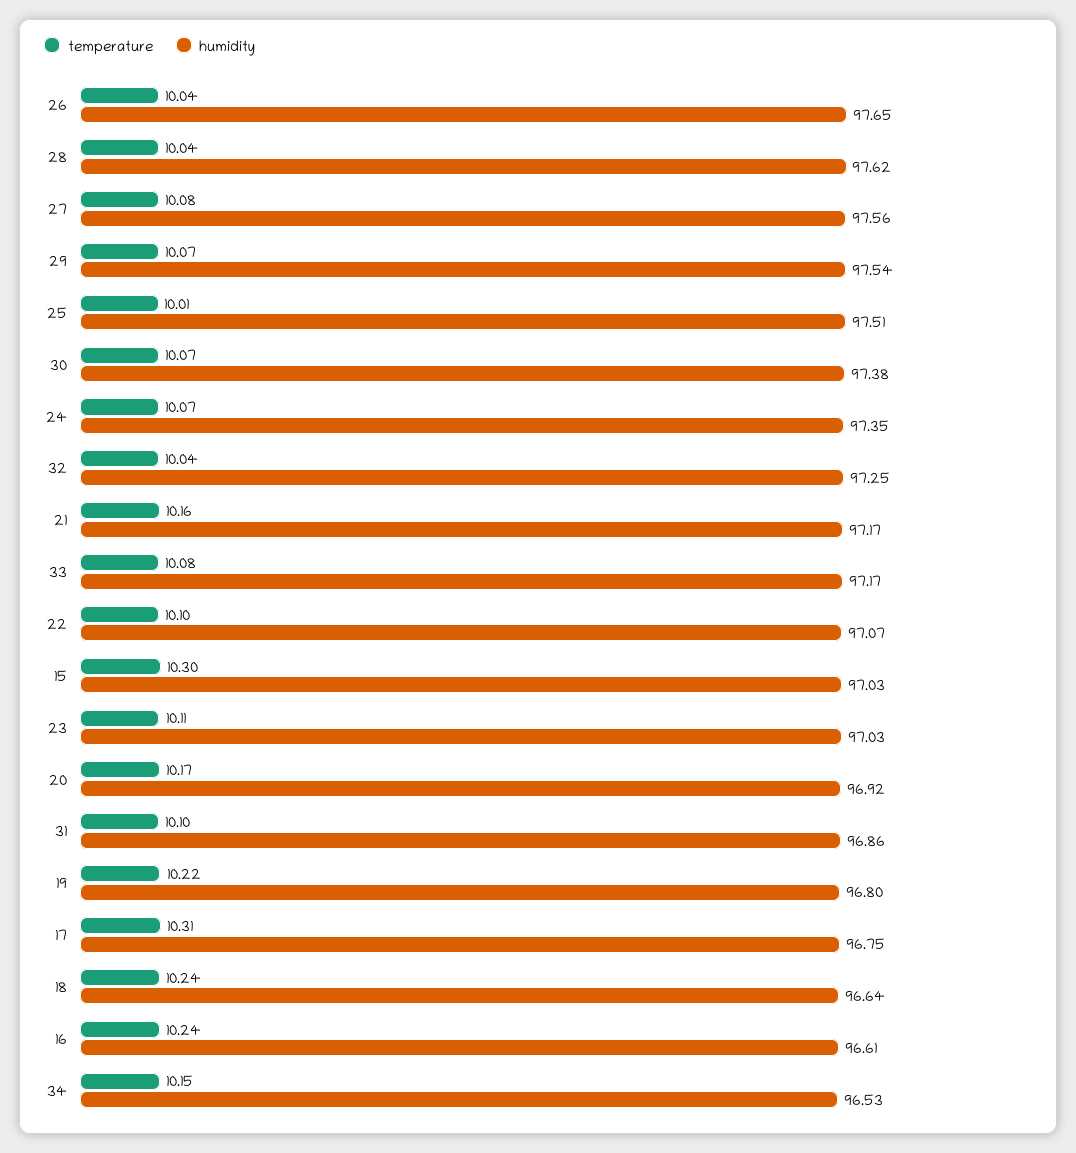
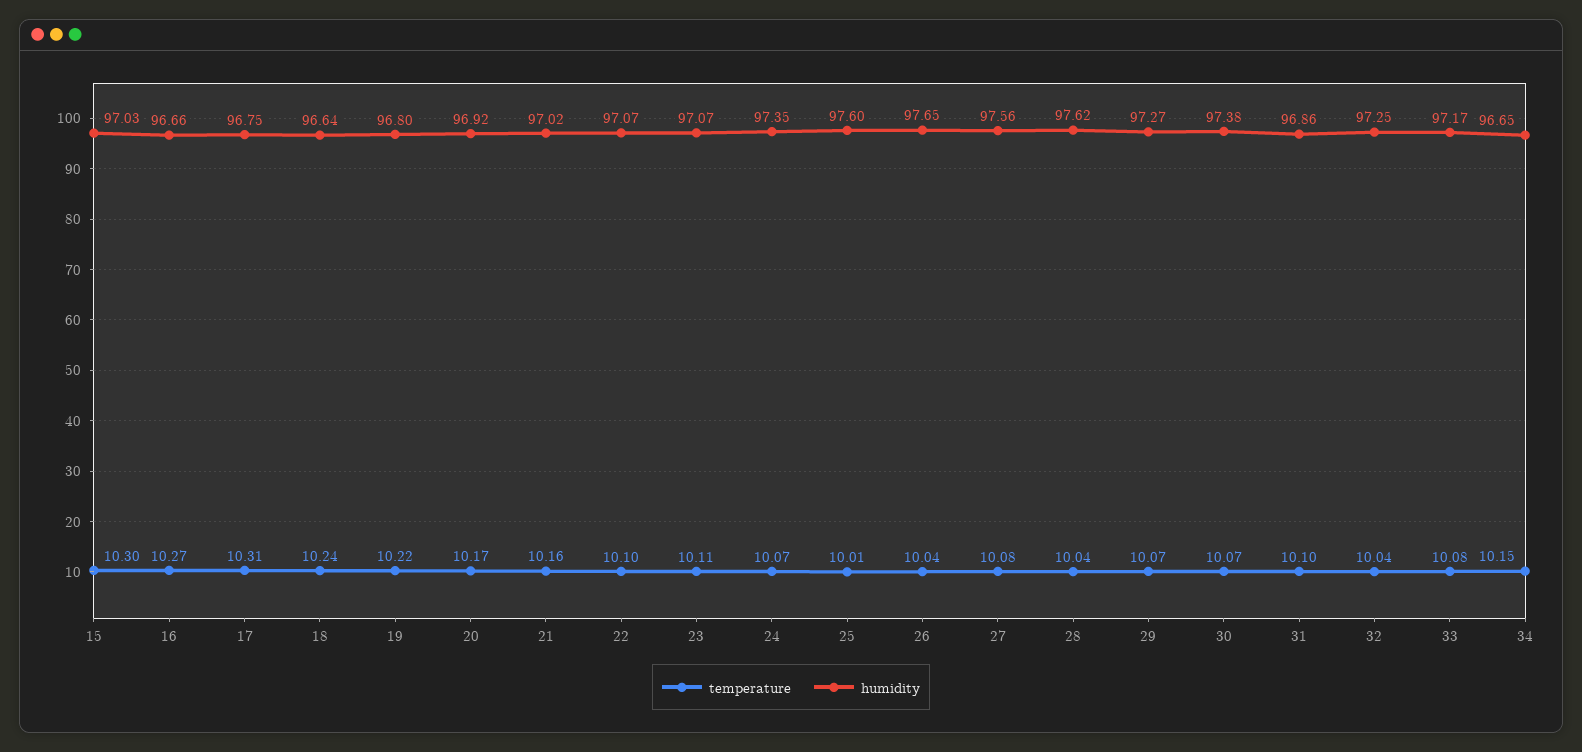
  {
    "temperature": {
      "26": 10.04,
      "28": 10.04,
      "27": 10.08,
      "29": 10.07,
      "25": 10.01,
      "30": 10.07,
      "24": 10.07,
      "32": 10.04,
      "21": 10.16,
      "33": 10.08,
      "22": 10.1,
      "15": 10.3,
      "23": 10.11,
      "20": 10.17,
      "31": 10.1,
      "19": 10.22,
      "17": 10.31,
      "18": 10.24,
-     "16": 10.24,
+     "16": 10.27,
      "34": 10.15
    },
    "humidity": {
      "26": 97.65,
      "28": 97.62,
      "27": 97.56,
-     "29": 97.54,
+     "29": 97.27,
-     "25": 97.51,
+     "25": 97.6,
      "30": 97.38,
      "24": 97.35,
      "32": 97.25,
-     "21": 97.17,
+     "21": 97.02,
      "33": 97.17,
      "22": 97.07,
      "15": 97.03,
-     "23": 97.03,
+     "23": 97.07,
      "20": 96.92,
      "31": 96.86,
      "19": 96.8,
      "17": 96.75,
      "18": 96.64,
-     "16": 96.61,
+     "16": 96.66,
-     "34": 96.53
+     "34": 96.65
    }
  }

